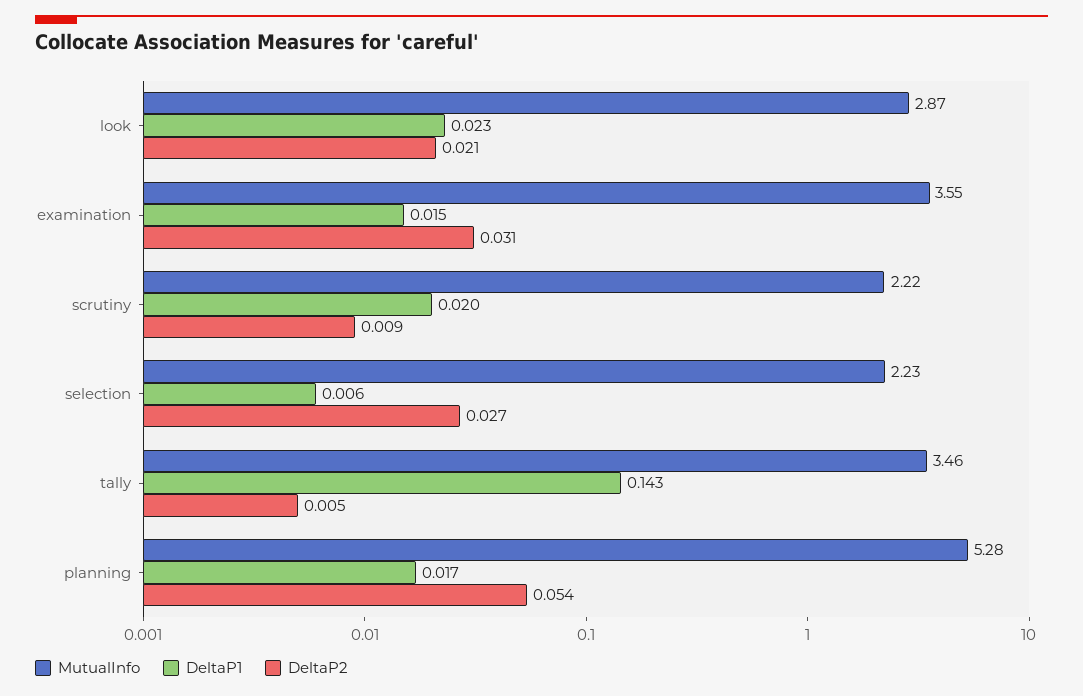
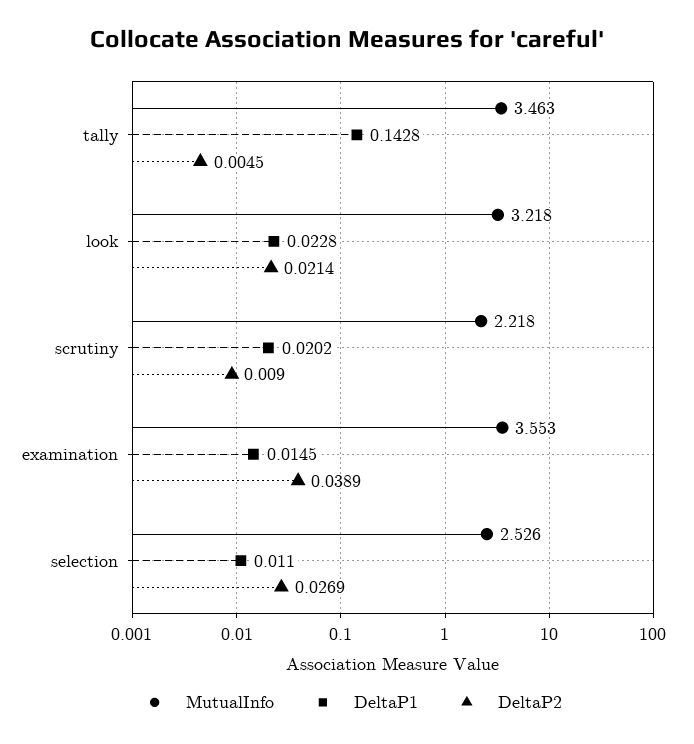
  {
    "MutualInfo": {
-     "look": 2.87,
+     "look": 3.218,
      "examination": 3.553,
      "scrutiny": 2.218,
-     "selection": 2.23,
+     "selection": 2.526,
-     "tally": 3.463,
+     "tally": 3.463
-     "planning": 5.28
    },
    "DeltaP1": {
      "look": 0.0228,
      "examination": 0.0145,
      "scrutiny": 0.0202,
-     "selection": 0.006,
+     "selection": 0.011,
-     "tally": 0.1428,
+     "tally": 0.1428
-     "planning": 0.017
    },
    "DeltaP2": {
      "look": 0.0214,
-     "examination": 0.031,
+     "examination": 0.0389,
      "scrutiny": 0.009,
      "selection": 0.0269,
-     "tally": 0.0045,
+     "tally": 0.0045
-     "planning": 0.054
    }
  }

